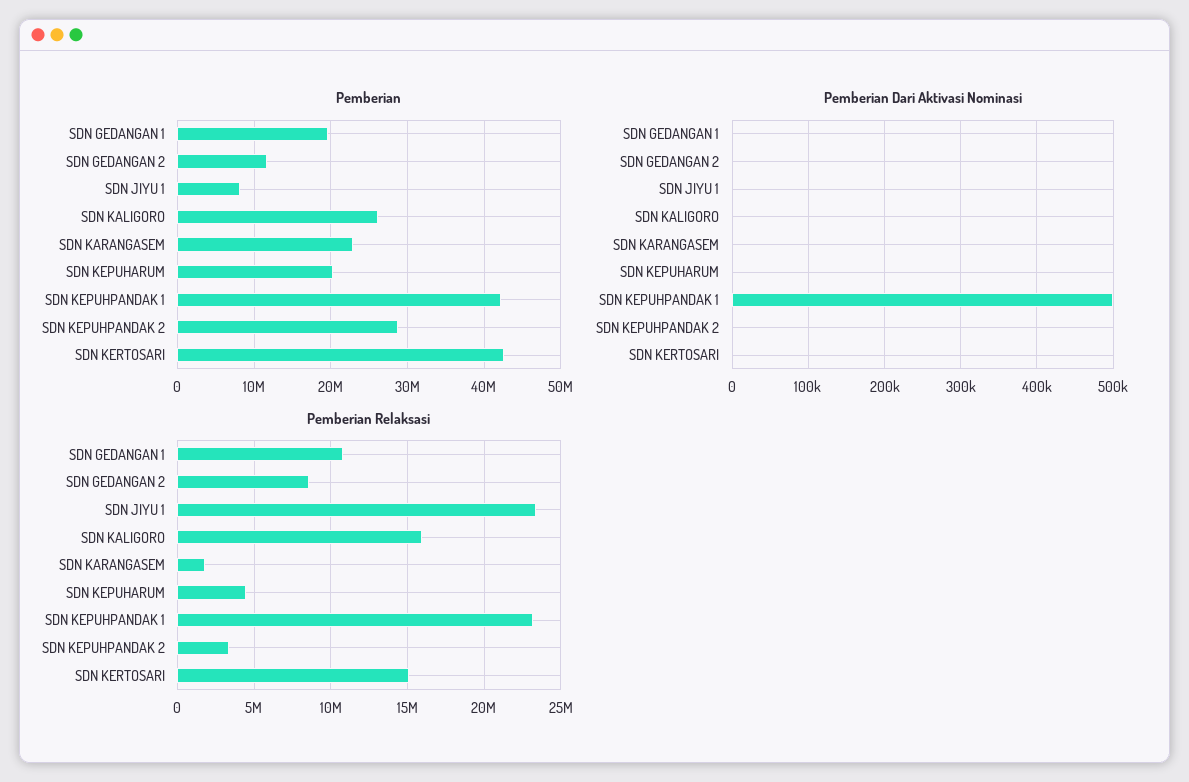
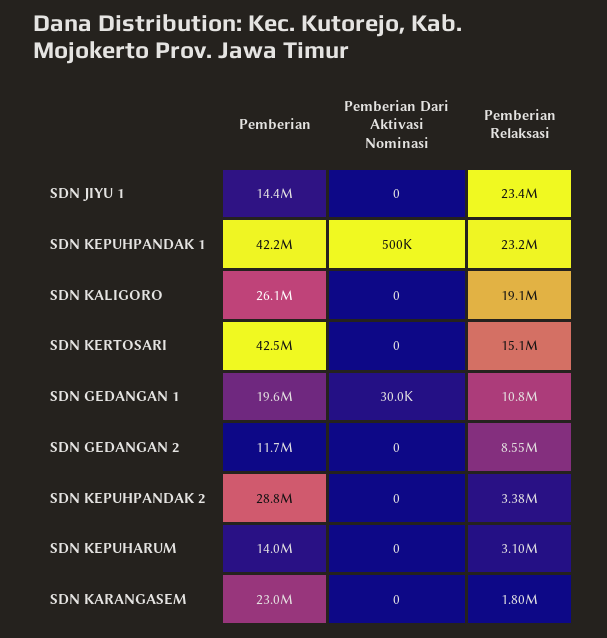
  {
    "Pemberian": {
      "SDN GEDANGAN 1": 19600000,
      "SDN GEDANGAN 2": 11700000,
-     "SDN JIYU 1": 8000000,
+     "SDN JIYU 1": 14400000,
      "SDN KALIGORO": 26100000,
      "SDN KARANGASEM": 23000000,
-     "SDN KEPUHARUM": 20000000,
+     "SDN KEPUHARUM": 14000000,
      "SDN KEPUHPANDAK 1": 42200000,
      "SDN KEPUHPANDAK 2": 28800000,
      "SDN KERTOSARI": 42500000
    },
    "Pemberian Dari Aktivasi Nominasi": {
-     "SDN GEDANGAN 1": 0,
+     "SDN GEDANGAN 1": 30000,
      "SDN GEDANGAN 2": 0,
      "SDN JIYU 1": 0,
      "SDN KALIGORO": 0,
      "SDN KARANGASEM": 0,
      "SDN KEPUHARUM": 0,
      "SDN KEPUHPANDAK 1": 500000,
      "SDN KEPUHPANDAK 2": 0,
      "SDN KERTOSARI": 0
    },
    "Pemberian Relaksasi": {
      "SDN GEDANGAN 1": 10800000,
      "SDN GEDANGAN 2": 8550000,
      "SDN JIYU 1": 23400000,
-     "SDN KALIGORO": 16000000,
+     "SDN KALIGORO": 19100000,
      "SDN KARANGASEM": 1800000,
-     "SDN KEPUHARUM": 4500000,
+     "SDN KEPUHARUM": 3100000,
      "SDN KEPUHPANDAK 1": 23200000,
      "SDN KEPUHPANDAK 2": 3380000,
      "SDN KERTOSARI": 15100000
    }
  }

